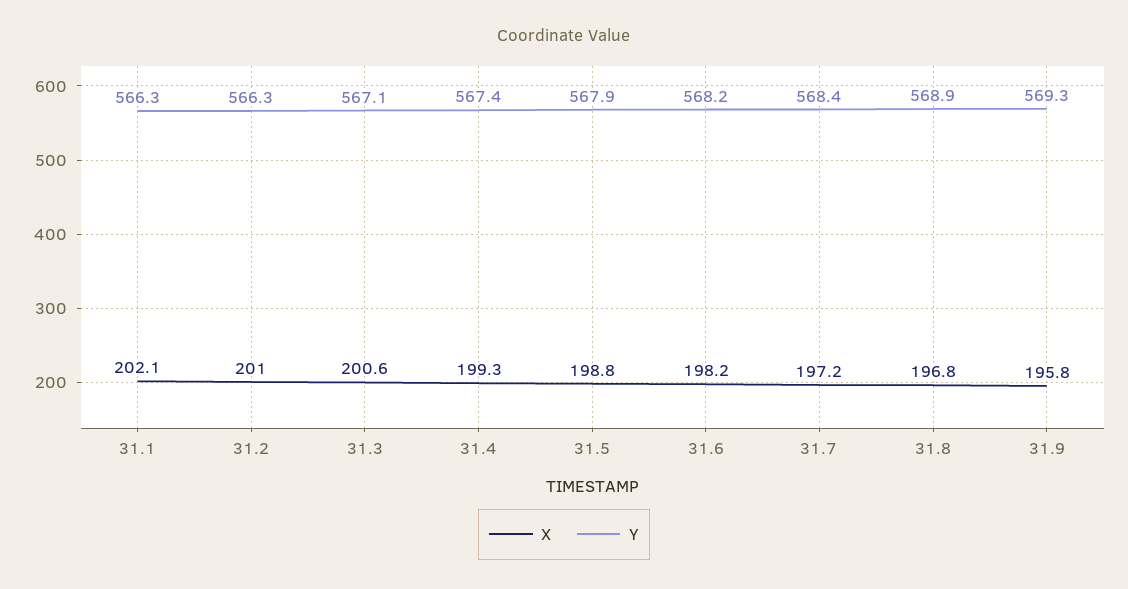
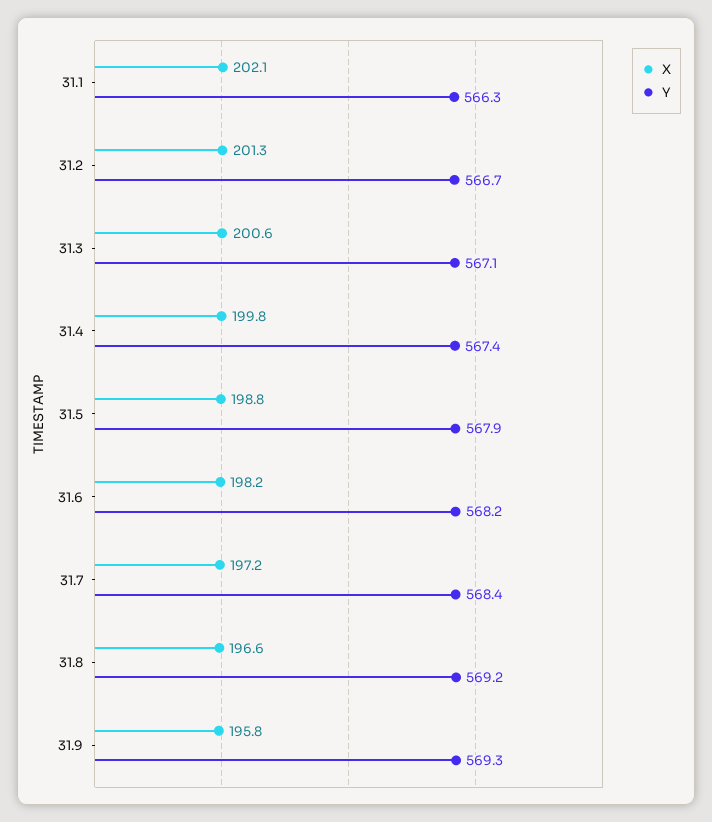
  {
    "X": {
      "31.1": 202.1,
-     "31.2": 201,
+     "31.2": 201.3,
      "31.3": 200.6,
-     "31.4": 199.3,
+     "31.4": 199.8,
      "31.5": 198.8,
      "31.6": 198.2,
      "31.7": 197.2,
-     "31.8": 196.8,
+     "31.8": 196.6,
      "31.9": 195.8
    },
    "Y": {
      "31.1": 566.3,
-     "31.2": 566.3,
+     "31.2": 566.7,
      "31.3": 567.1,
      "31.4": 567.4,
      "31.5": 567.9,
      "31.6": 568.2,
      "31.7": 568.4,
-     "31.8": 568.9,
+     "31.8": 569.2,
      "31.9": 569.3
    }
  }

